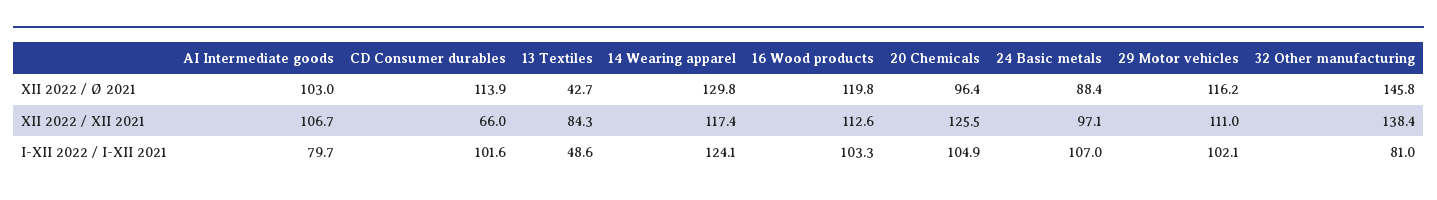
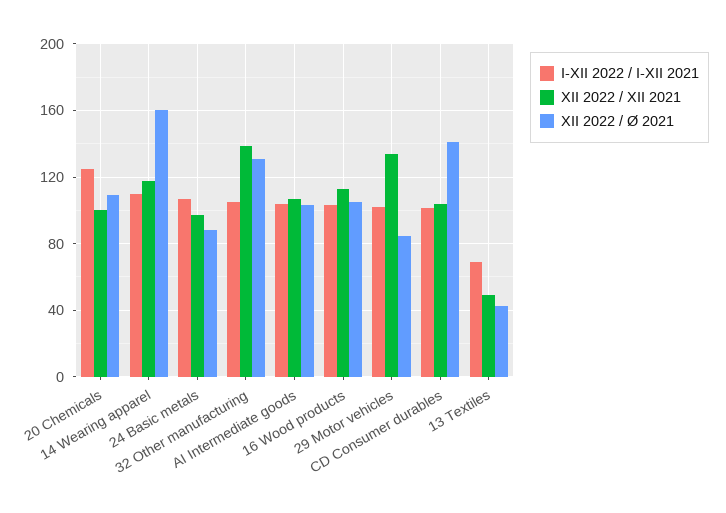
  {
    "XII 2022 / Ø 2021": {
      "AI Intermediate goods": 103,
-     "CD Consumer durables": 113.9,
+     "CD Consumer durables": 140,
      "13 Textiles": 42.7,
-     "14 Wearing apparel": 129.8,
+     "14 Wearing apparel": 160,
-     "16 Wood products": 119.8,
+     "16 Wood products": 105,
-     "20 Chemicals": 96.4,
+     "20 Chemicals": 110,
      "24 Basic metals": 88.4,
-     "29 Motor vehicles": 116.2,
+     "29 Motor vehicles": 85,
-     "32 Other manufacturing": 145.8
+     "32 Other manufacturing": 130
    },
    "XII 2022 / XII 2021": {
      "AI Intermediate goods": 106.7,
-     "CD Consumer durables": 66,
+     "CD Consumer durables": 105,
-     "13 Textiles": 84.3,
+     "13 Textiles": 50,
      "14 Wearing apparel": 117.4,
      "16 Wood products": 112.6,
-     "20 Chemicals": 125.5,
+     "20 Chemicals": 100,
      "24 Basic metals": 97.1,
-     "29 Motor vehicles": 111,
+     "29 Motor vehicles": 135,
      "32 Other manufacturing": 138.4
    },
    "I-XII 2022 / I-XII 2021": {
-     "AI Intermediate goods": 79.7,
+     "AI Intermediate goods": 105,
      "CD Consumer durables": 101.6,
-     "13 Textiles": 48.6,
+     "13 Textiles": 70,
-     "14 Wearing apparel": 124.1,
+     "14 Wearing apparel": 110,
      "16 Wood products": 103.3,
-     "20 Chemicals": 104.9,
+     "20 Chemicals": 125,
      "24 Basic metals": 107,
      "29 Motor vehicles": 102.1,
-     "32 Other manufacturing": 81
+     "32 Other manufacturing": 105
    }
  }

